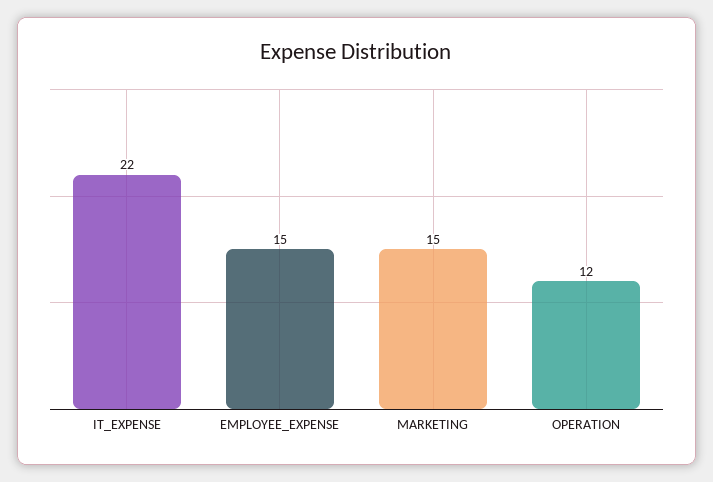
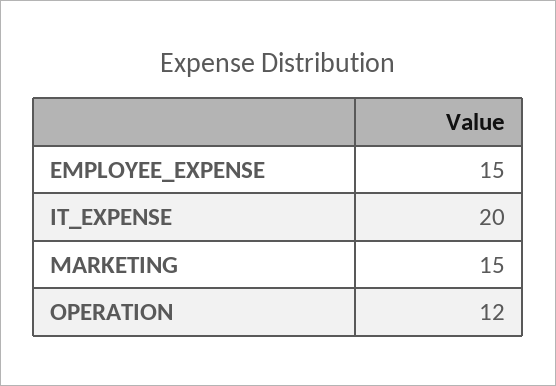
  {
-   "IT_EXPENSE": 22,
+   "IT_EXPENSE": 20,
    "EMPLOYEE_EXPENSE": 15,
    "MARKETING": 15,
    "OPERATION": 12
  }

